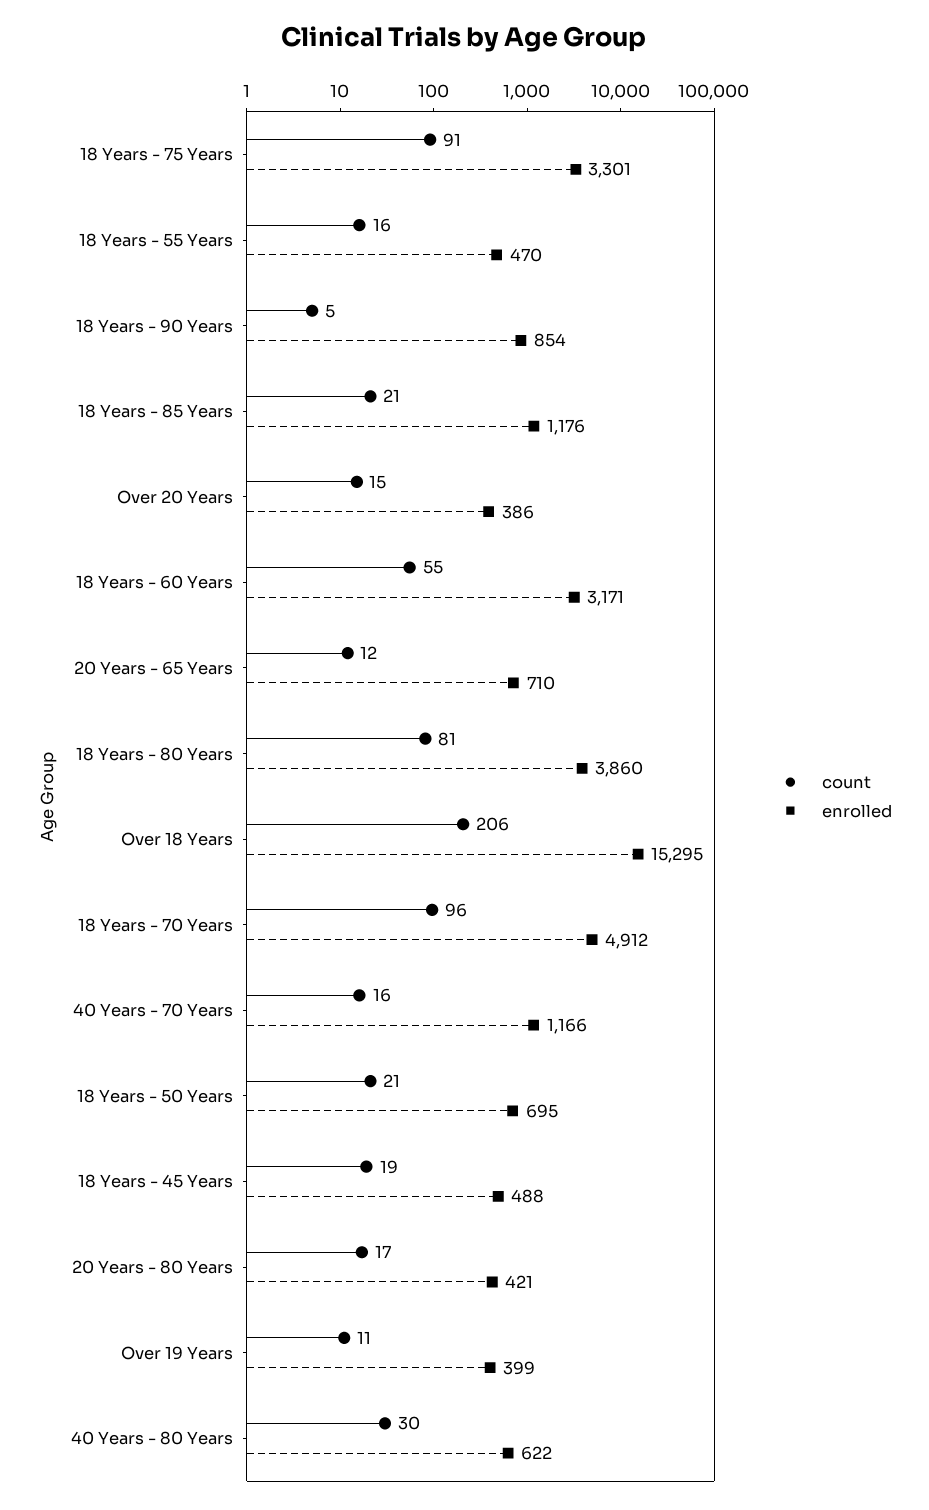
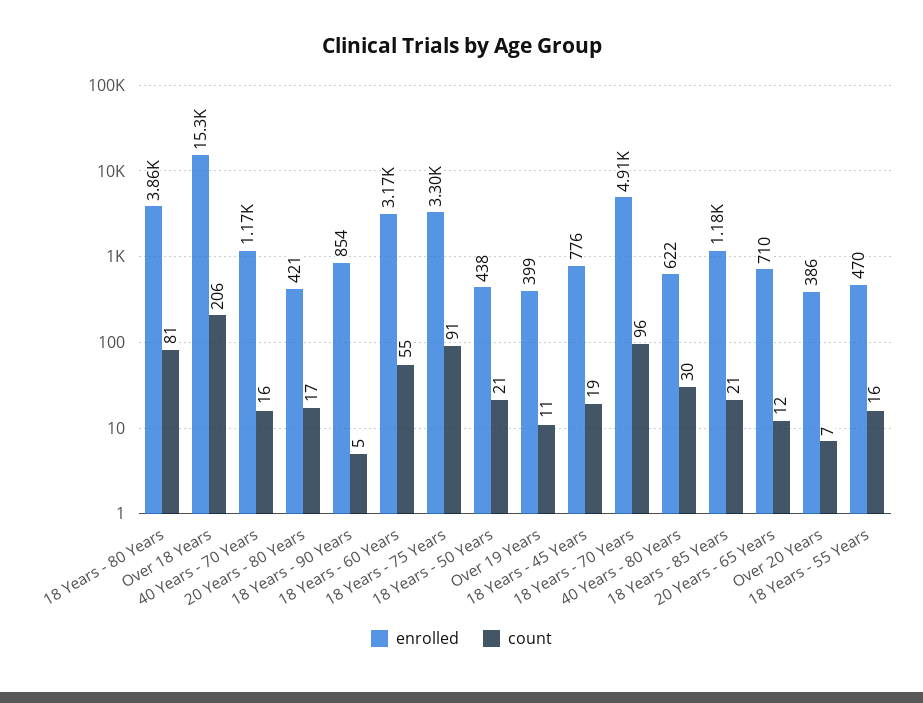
  {
    "count": {
      "18 Years - 75 Years": 91,
      "18 Years - 55 Years": 16,
      "18 Years - 90 Years": 5,
      "18 Years - 85 Years": 21,
-     "Over 20 Years": 15,
+     "Over 20 Years": 7,
      "18 Years - 60 Years": 55,
      "20 Years - 65 Years": 12,
      "18 Years - 80 Years": 81,
      "Over 18 Years": 206,
      "18 Years - 70 Years": 96,
      "40 Years - 70 Years": 16,
      "18 Years - 50 Years": 21,
      "18 Years - 45 Years": 19,
      "20 Years - 80 Years": 17,
      "Over 19 Years": 11,
      "40 Years - 80 Years": 30
    },
    "enrolled": {
      "18 Years - 75 Years": 3301,
      "18 Years - 55 Years": 470,
      "18 Years - 90 Years": 854,
      "18 Years - 85 Years": 1176,
      "Over 20 Years": 386,
      "18 Years - 60 Years": 3171,
      "20 Years - 65 Years": 710,
      "18 Years - 80 Years": 3860,
      "Over 18 Years": 15295,
      "18 Years - 70 Years": 4912,
      "40 Years - 70 Years": 1166,
-     "18 Years - 50 Years": 695,
+     "18 Years - 50 Years": 438,
-     "18 Years - 45 Years": 488,
+     "18 Years - 45 Years": 776,
      "20 Years - 80 Years": 421,
      "Over 19 Years": 399,
      "40 Years - 80 Years": 622
    }
  }

